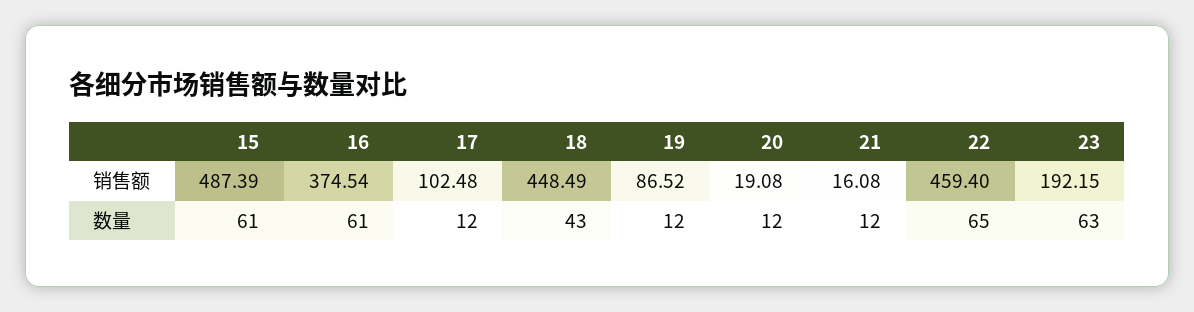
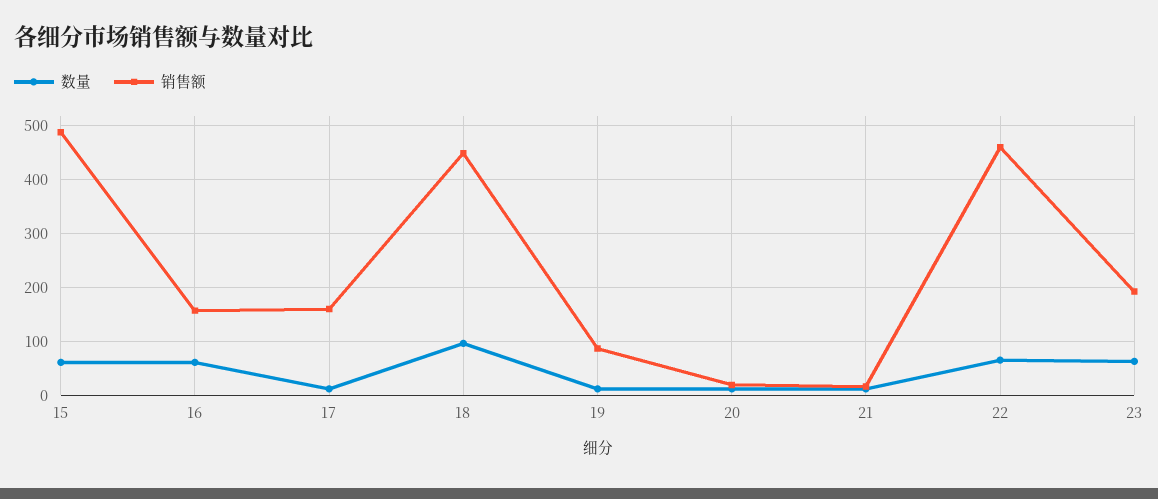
  {
    "销售额": {
      "15": 487.39,
-     "16": 374.54,
+     "16": 160,
-     "17": 102.48,
+     "17": 160,
      "18": 448.49,
      "19": 86.52,
      "20": 19.08,
      "21": 16.08,
      "22": 459.4,
      "23": 192.15
    },
    "数量": {
      "15": 61,
      "16": 61,
      "17": 12,
-     "18": 43,
+     "18": 100,
      "19": 12,
      "20": 12,
      "21": 12,
      "22": 65,
      "23": 63
    }
  }

